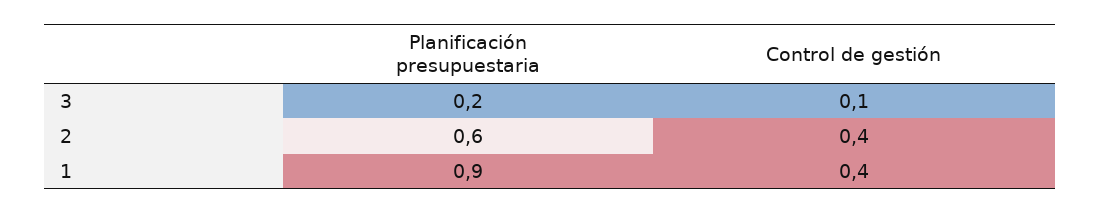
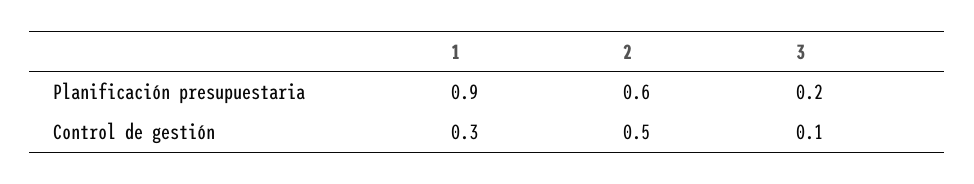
  {
    "Planificación presupuestaria": {
      "3": 0.2,
      "2": 0.6,
      "1": 0.9
    },
    "Control de gestión": {
      "3": 0.1,
-     "2": 0.4,
+     "2": 0.5,
-     "1": 0.4
+     "1": 0.3
    }
  }

